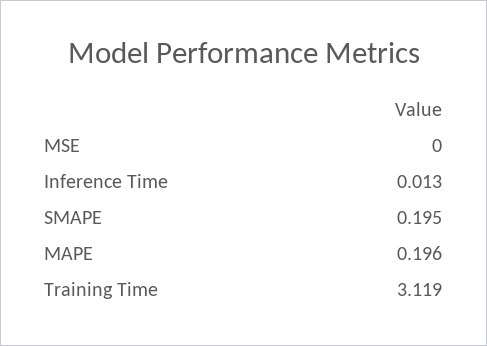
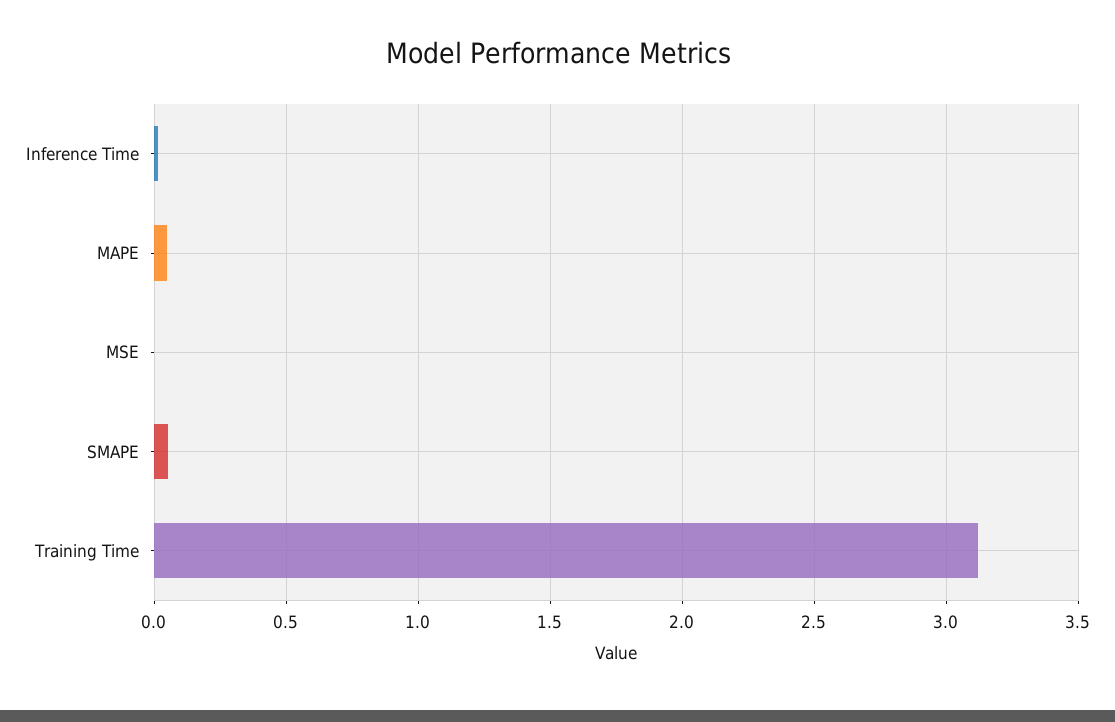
  {
    "MSE": 0,
    "Inference Time": 0.013,
-   "SMAPE": 0.195,
+   "SMAPE": 0.05,
-   "MAPE": 0.196,
+   "MAPE": 0.05,
    "Training Time": 3.119
  }

